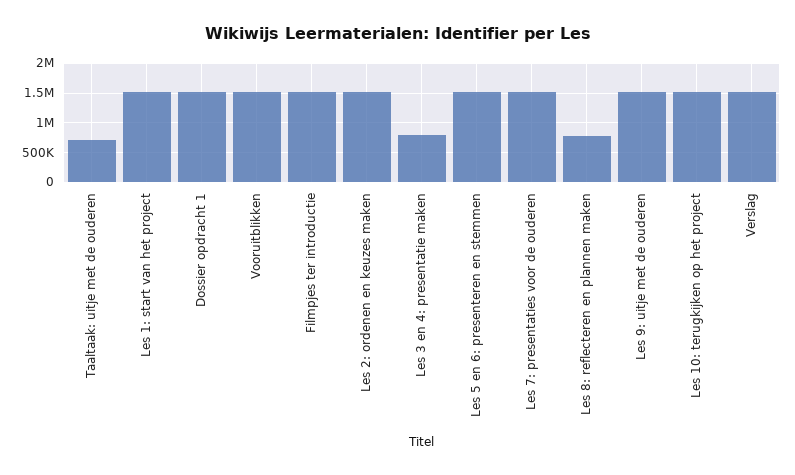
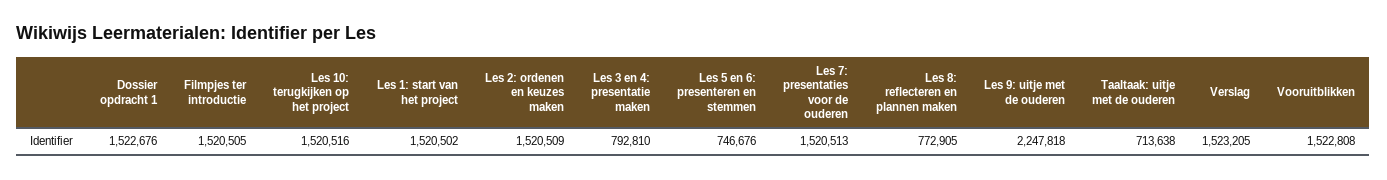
  {
    "Taaltaak: uitje met de ouderen": 713638,
    "Les 1: start van het project": 1520502,
    "Dossier opdracht 1": 1522676,
    "Vooruitblikken": 1522808,
    "Filmpjes ter introductie": 1520505,
    "Les 2: ordenen en keuzes maken": 1520509,
    "Les 3 en 4: presentatie maken": 792810,
-   "Les 5 en 6: presenteren en stemmen": 1500000,
+   "Les 5 en 6: presenteren en stemmen": 746676,
    "Les 7: presentaties voor de ouderen": 1520513,
    "Les 8: reflecteren en plannen maken": 772905,
-   "Les 9: uitje met de ouderen": 1500000,
+   "Les 9: uitje met de ouderen": 2247818,
    "Les 10: terugkijken op het project": 1520516,
    "Verslag": 1523205
  }

